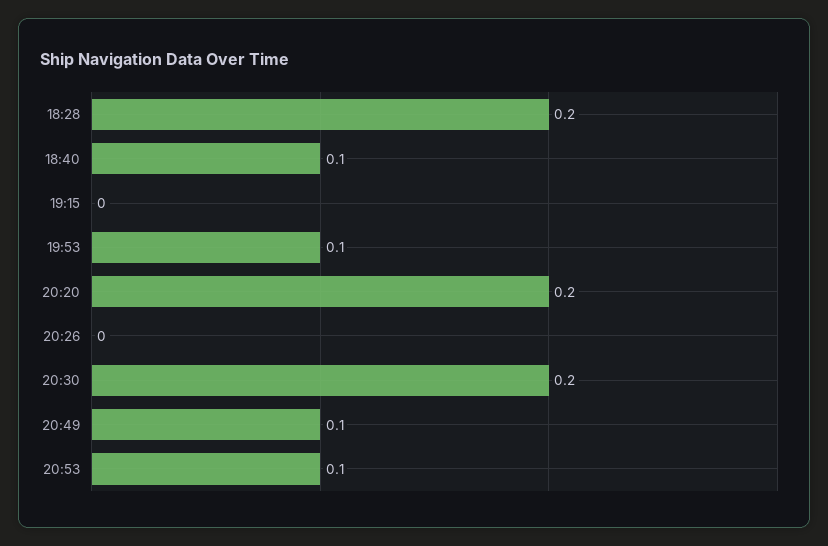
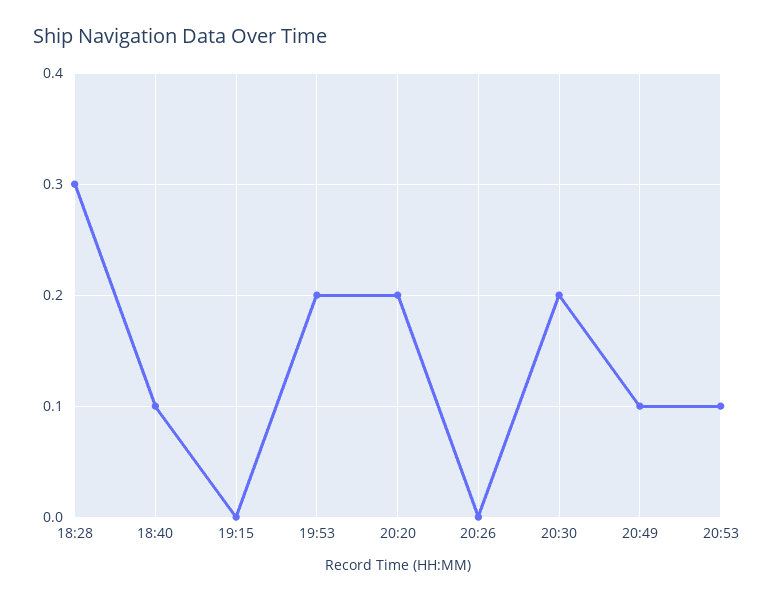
  {
-   "18:28": 0.2,
+   "18:28": 0.3,
    "18:40": 0.1,
    "19:15": 0,
-   "19:53": 0.1,
+   "19:53": 0.2,
    "20:20": 0.2,
    "20:26": 0,
    "20:30": 0.2,
    "20:49": 0.1,
    "20:53": 0.1
  }

